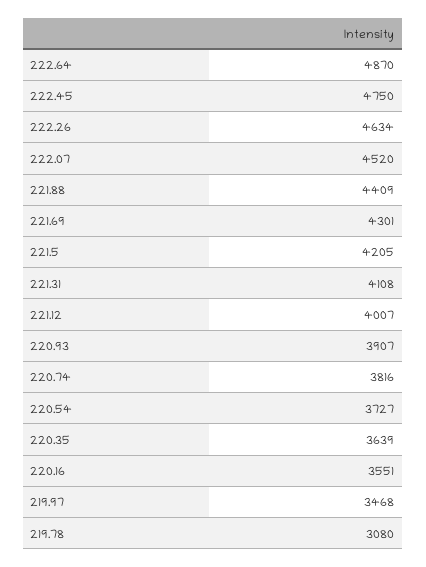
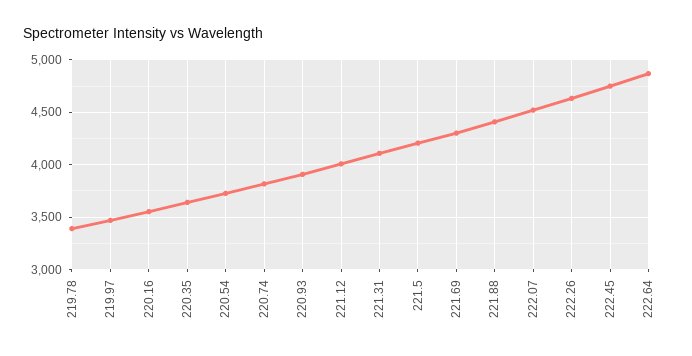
  {
    "222.64": 4870,
    "222.45": 4750,
    "222.26": 4634,
    "222.07": 4520,
    "221.88": 4409,
    "221.69": 4301,
    "221.5": 4205,
    "221.31": 4108,
    "221.12": 4007,
    "220.93": 3907,
    "220.74": 3816,
    "220.54": 3727,
    "220.35": 3639,
    "220.16": 3551,
    "219.97": 3468,
-   "219.78": 3080
+   "219.78": 3400
  }

